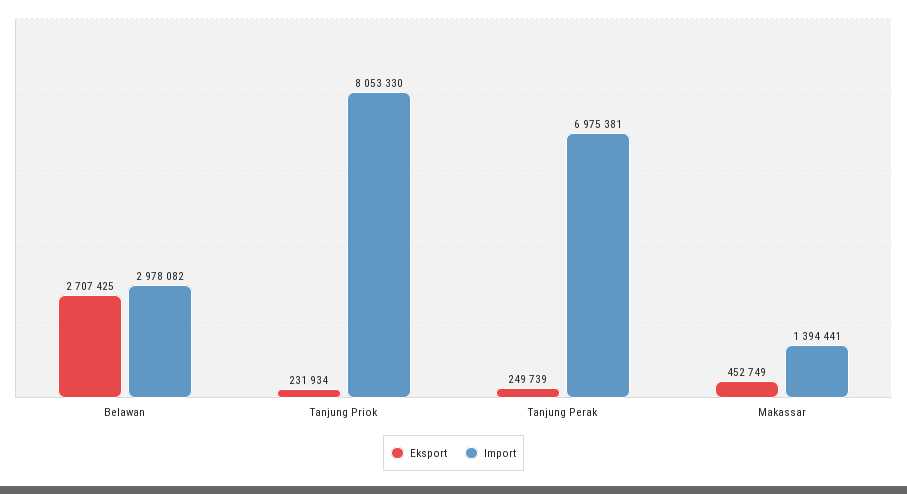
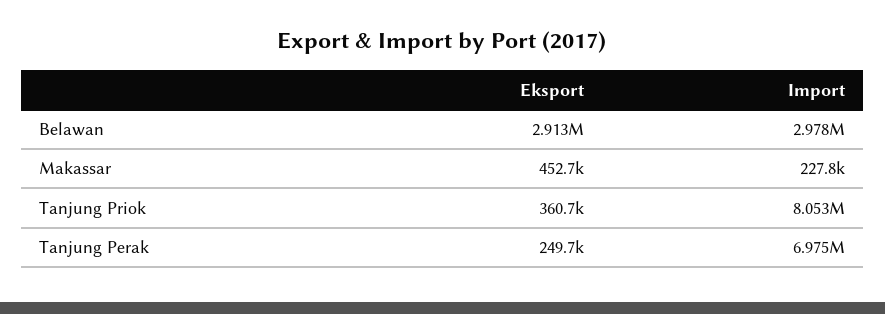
  {
    "Eksport": {
-     "Belawan": 2707425,
+     "Belawan": 2913000,
-     "Tanjung Priok": 231934,
+     "Tanjung Priok": 360700,
      "Tanjung Perak": 249739,
      "Makassar": 452749
    },
    "Import": {
      "Belawan": 2978082,
      "Tanjung Priok": 8053330,
      "Tanjung Perak": 6975381,
-     "Makassar": 1394441
+     "Makassar": 227800
    }
  }

